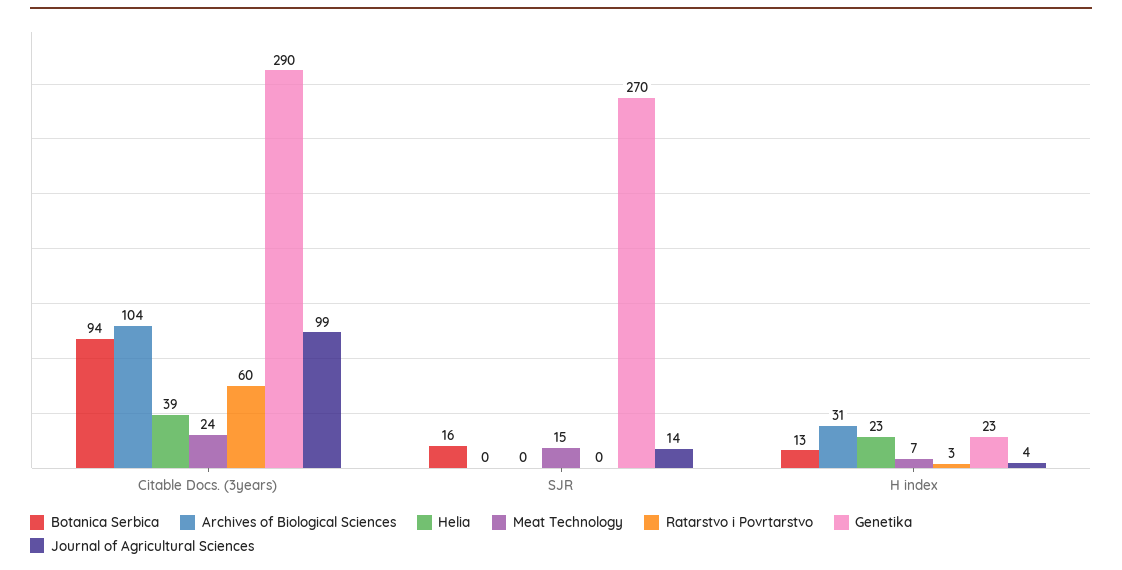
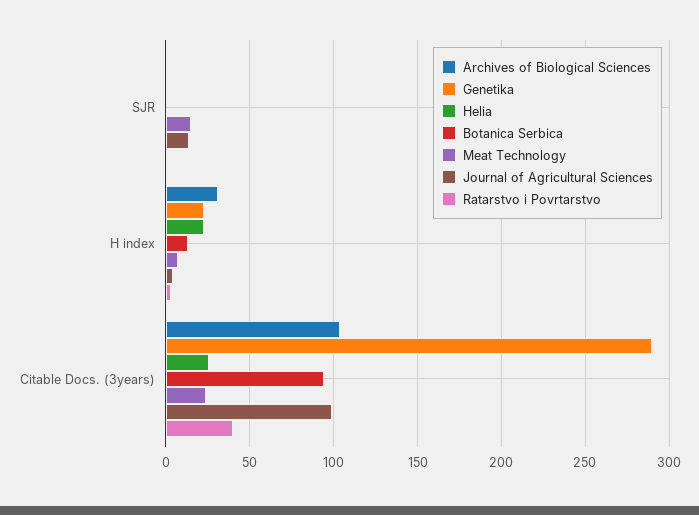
  {
    "Botanica Serbica": {
      "Citable Docs. (3years)": 94,
-     "SJR": 16,
+     "SJR": 0,
      "H index": 13
    },
    "Archives of Biological Sciences": {
      "Citable Docs. (3years)": 104,
      "SJR": 0,
      "H index": 31
    },
    "Helia": {
-     "Citable Docs. (3years)": 39,
+     "Citable Docs. (3years)": 25,
      "SJR": 0,
      "H index": 23
    },
    "Meat Technology": {
      "Citable Docs. (3years)": 24,
      "SJR": 15,
      "H index": 7
    },
    "Ratarstvo i Povrtarstvo": {
-     "Citable Docs. (3years)": 60,
+     "Citable Docs. (3years)": 40,
      "SJR": 0,
      "H index": 3
    },
    "Genetika": {
      "Citable Docs. (3years)": 290,
-     "SJR": 270,
+     "SJR": 0,
      "H index": 23
    },
    "Journal of Agricultural Sciences": {
      "Citable Docs. (3years)": 99,
      "SJR": 14,
      "H index": 4
    }
  }

